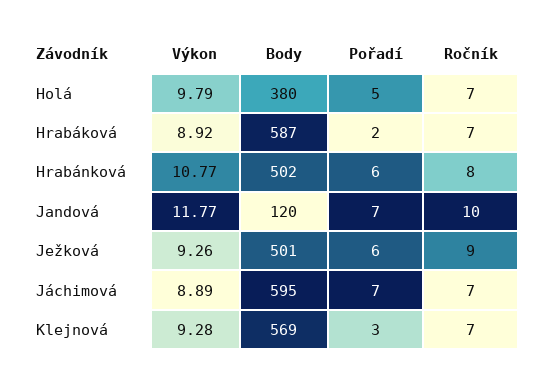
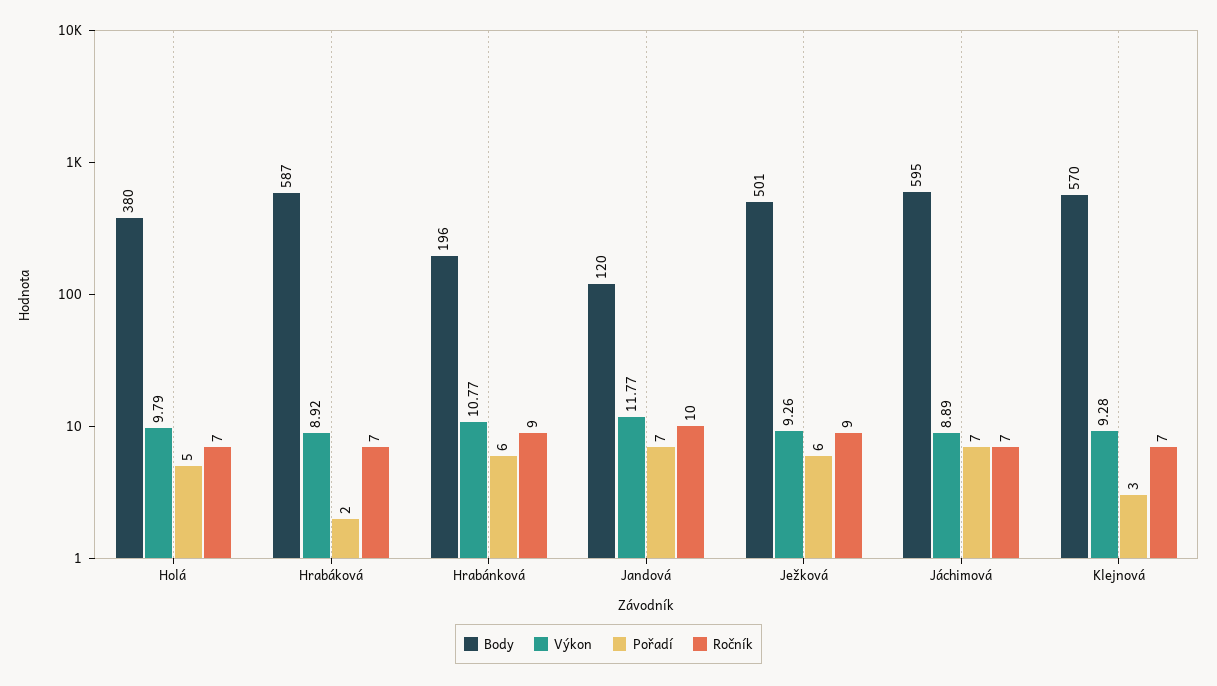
  {
    "Výkon": {
      "Holá": 9.79,
      "Hrabáková": 8.92,
      "Hrabánková": 10.77,
      "Jandová": 11.77,
      "Ježková": 9.26,
      "Jáchimová": 8.89,
      "Klejnová": 9.28
    },
    "Body": {
      "Holá": 380,
      "Hrabáková": 587,
-     "Hrabánková": 502,
+     "Hrabánková": 196,
      "Jandová": 120,
      "Ježková": 501,
      "Jáchimová": 595,
-     "Klejnová": 569
+     "Klejnová": 570
    },
    "Pořadí": {
      "Holá": 5,
      "Hrabáková": 2,
      "Hrabánková": 6,
      "Jandová": 7,
      "Ježková": 6,
      "Jáchimová": 7,
      "Klejnová": 3
    },
    "Ročník": {
      "Holá": 7,
      "Hrabáková": 7,
-     "Hrabánková": 8,
+     "Hrabánková": 9,
      "Jandová": 10,
      "Ježková": 9,
      "Jáchimová": 7,
      "Klejnová": 7
    }
  }

